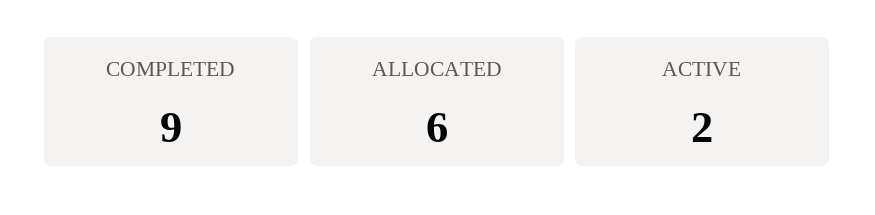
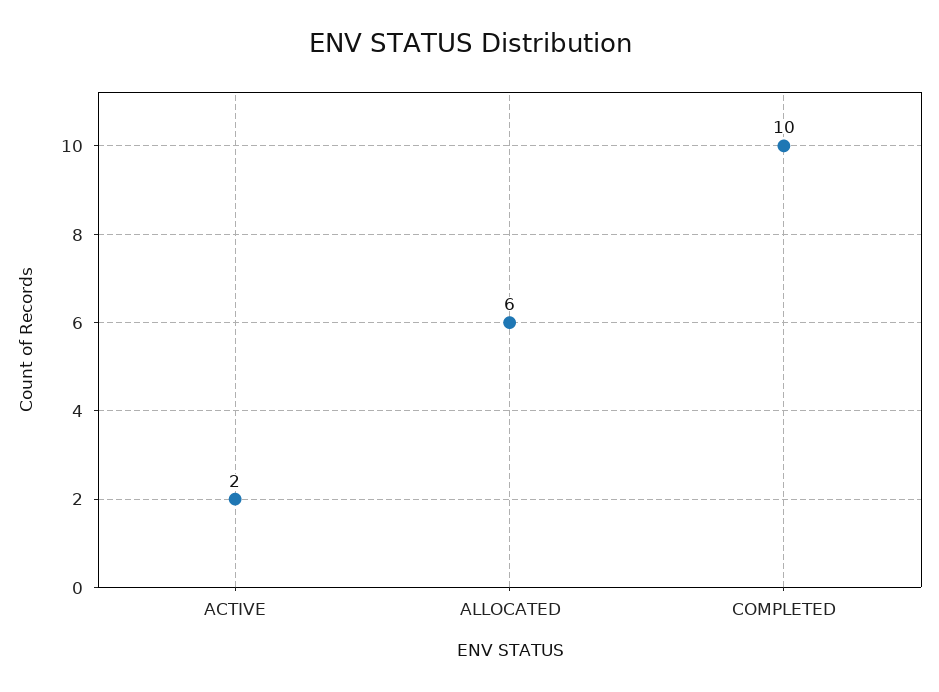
  {
-   "COMPLETED": 9,
+   "COMPLETED": 10,
    "ALLOCATED": 6,
    "ACTIVE": 2
  }

